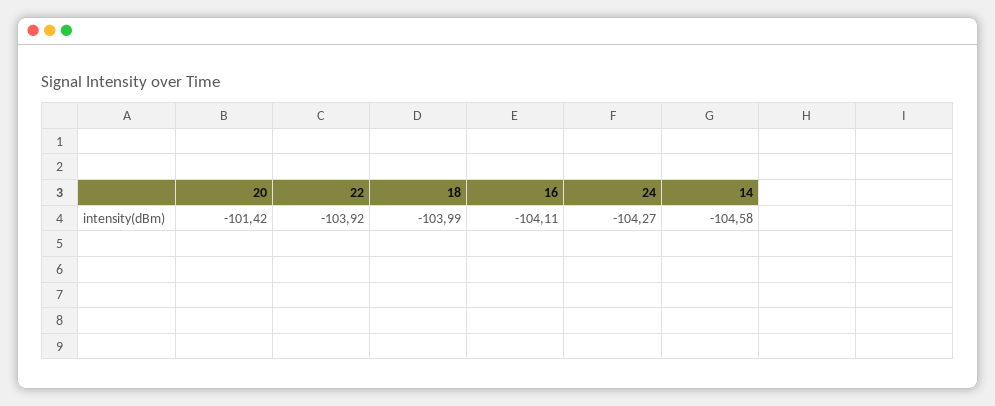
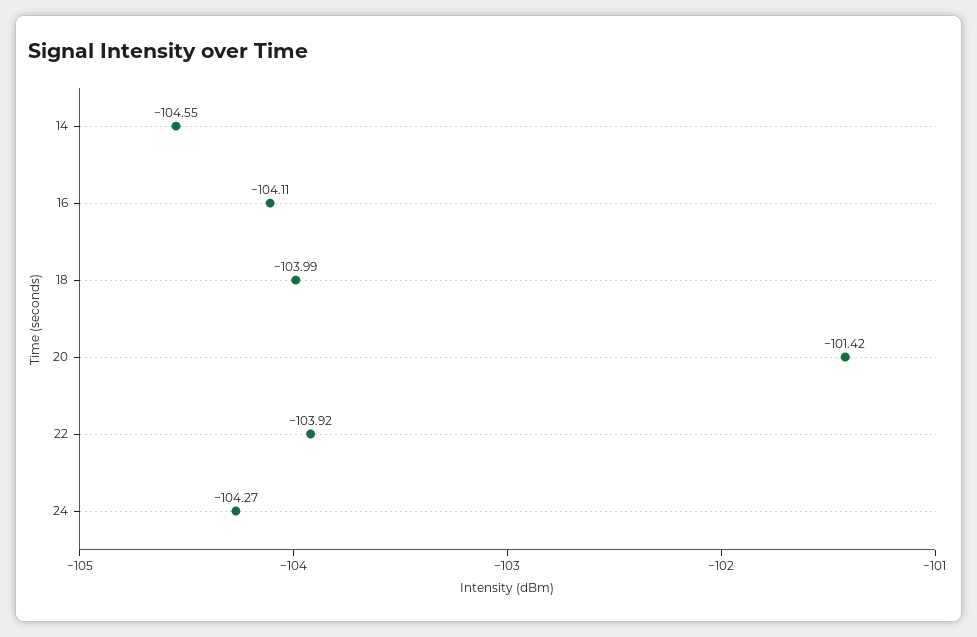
  {
    "20": -101.42,
    "22": -103.92,
    "18": -103.99,
    "16": -104.11,
    "24": -104.27,
-   "14": -104.58
+   "14": -104.55
  }

